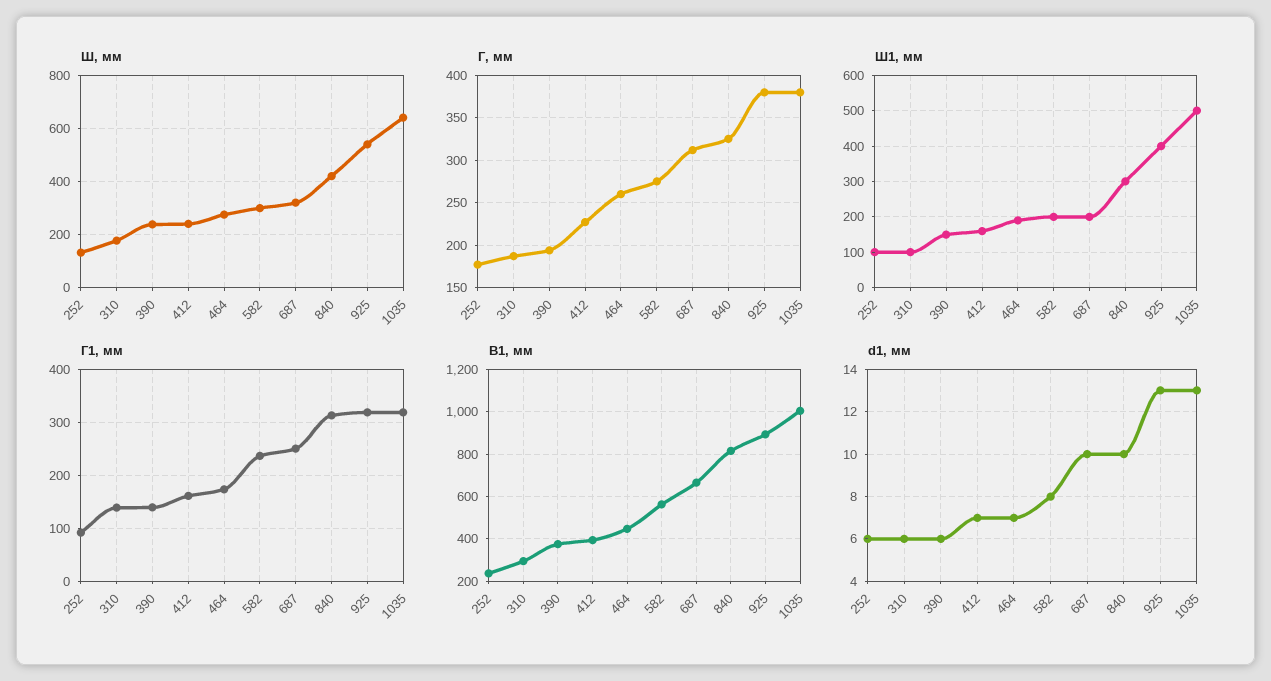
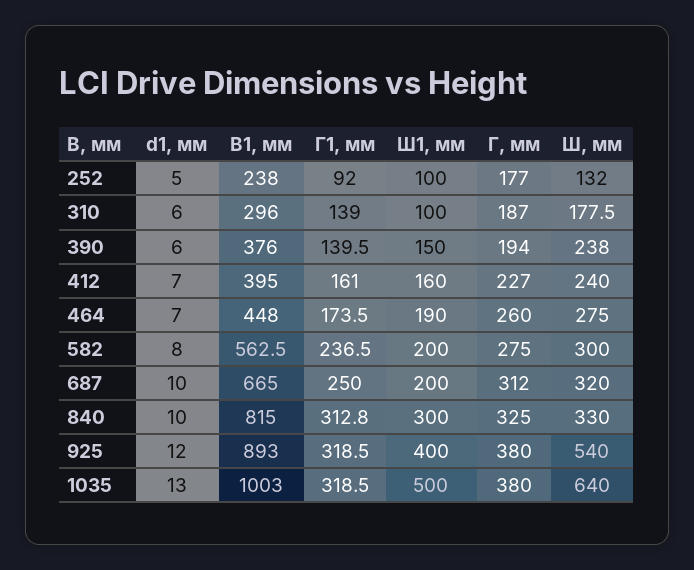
  {
    "Ш, мм": {
      "252": 132,
      "310": 177.5,
      "390": 238,
      "412": 240,
      "464": 275,
      "582": 300,
      "687": 320,
-     "840": 425,
+     "840": 330,
      "925": 540,
      "1035": 640
    },
    "Г, мм": {
      "252": 177,
      "310": 187,
      "390": 194,
      "412": 227,
      "464": 260,
      "582": 275,
      "687": 312,
      "840": 325,
      "925": 380,
      "1035": 380
    },
    "Ш1, мм": {
      "252": 100,
      "310": 100,
      "390": 150,
      "412": 160,
      "464": 190,
      "582": 200,
      "687": 200,
      "840": 300,
      "925": 400,
      "1035": 500
    },
    "Г1, мм": {
      "252": 92,
      "310": 139,
      "390": 139.5,
      "412": 161,
      "464": 173.5,
      "582": 236.5,
      "687": 250,
      "840": 312.8,
      "925": 318.5,
      "1035": 318.5
    },
    "В1, мм": {
      "252": 238,
      "310": 296,
      "390": 376,
      "412": 395,
      "464": 448,
      "582": 562.5,
      "687": 665,
      "840": 815,
      "925": 893,
      "1035": 1003
    },
    "d1, мм": {
-     "252": 6,
+     "252": 5,
      "310": 6,
      "390": 6,
      "412": 7,
      "464": 7,
      "582": 8,
      "687": 10,
      "840": 10,
-     "925": 13,
+     "925": 12,
      "1035": 13
    }
  }

